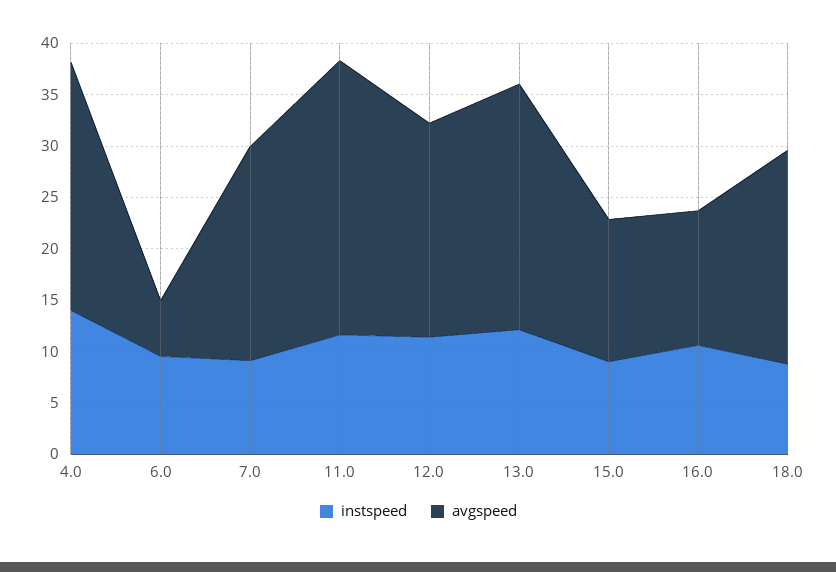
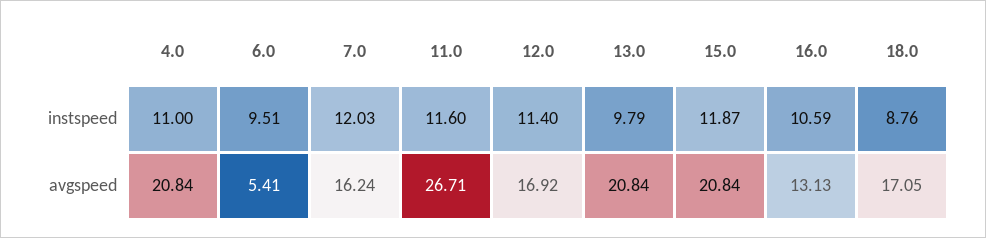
  {
    "instspeed": {
-     "4.0": 14,
+     "4.0": 11,
      "6.0": 9.51,
-     "7.0": 9,
+     "7.0": 12.03,
      "11.0": 11.6,
      "12.0": 11.4,
-     "13.0": 12,
+     "13.0": 9.79,
-     "15.0": 9,
+     "15.0": 11.87,
      "16.0": 10.59,
      "18.0": 8.76
    },
    "avgspeed": {
-     "4.0": 24,
+     "4.0": 20.84,
      "6.0": 5.41,
-     "7.0": 21,
+     "7.0": 16.24,
      "11.0": 26.71,
-     "12.0": 21,
+     "12.0": 16.92,
-     "13.0": 24,
+     "13.0": 20.84,
-     "15.0": 14,
+     "15.0": 20.84,
      "16.0": 13.13,
-     "18.0": 21
+     "18.0": 17.05
    }
  }

